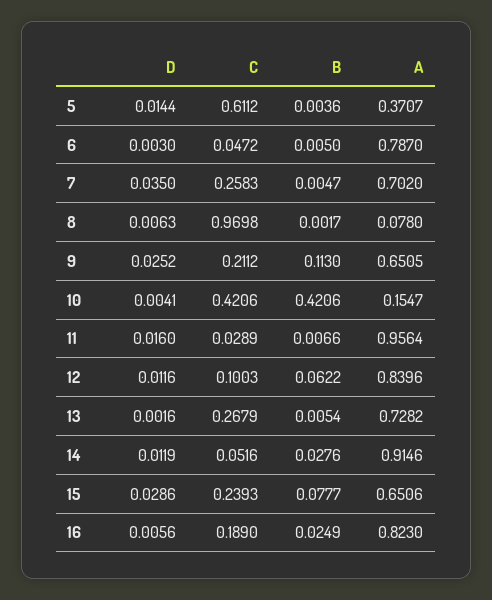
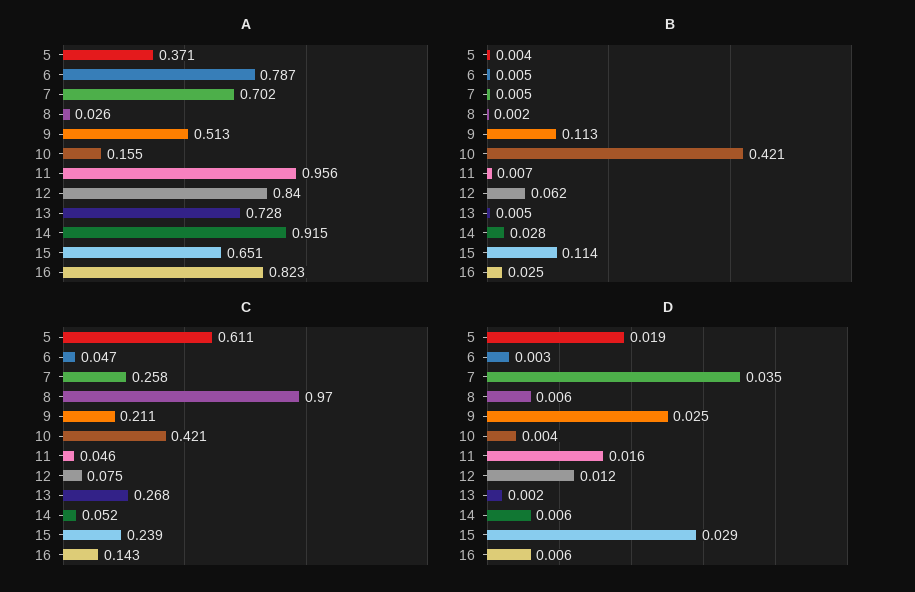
  {
    "D": {
-     "5": 0.0144,
+     "5": 0.019,
      "6": 0.003,
      "7": 0.035,
      "8": 0.0063,
      "9": 0.0252,
      "10": 0.0041,
      "11": 0.016,
      "12": 0.0116,
      "13": 0.0016,
-     "14": 0.0119,
+     "14": 0.006,
      "15": 0.0286,
      "16": 0.0056
    },
    "C": {
      "5": 0.6112,
      "6": 0.0472,
      "7": 0.2583,
      "8": 0.9698,
      "9": 0.2112,
      "10": 0.4206,
-     "11": 0.0289,
+     "11": 0.046,
-     "12": 0.1003,
+     "12": 0.075,
      "13": 0.2679,
      "14": 0.0516,
      "15": 0.2393,
-     "16": 0.189
+     "16": 0.143
    },
    "B": {
      "5": 0.0036,
      "6": 0.005,
      "7": 0.0047,
      "8": 0.0017,
      "9": 0.113,
      "10": 0.4206,
      "11": 0.0066,
      "12": 0.0622,
      "13": 0.0054,
      "14": 0.0276,
-     "15": 0.0777,
+     "15": 0.114,
      "16": 0.0249
    },
    "A": {
      "5": 0.3707,
      "6": 0.787,
      "7": 0.702,
-     "8": 0.078,
+     "8": 0.026,
-     "9": 0.6505,
+     "9": 0.513,
      "10": 0.1547,
      "11": 0.9564,
      "12": 0.8396,
      "13": 0.7282,
      "14": 0.9146,
      "15": 0.6506,
      "16": 0.823
    }
  }

